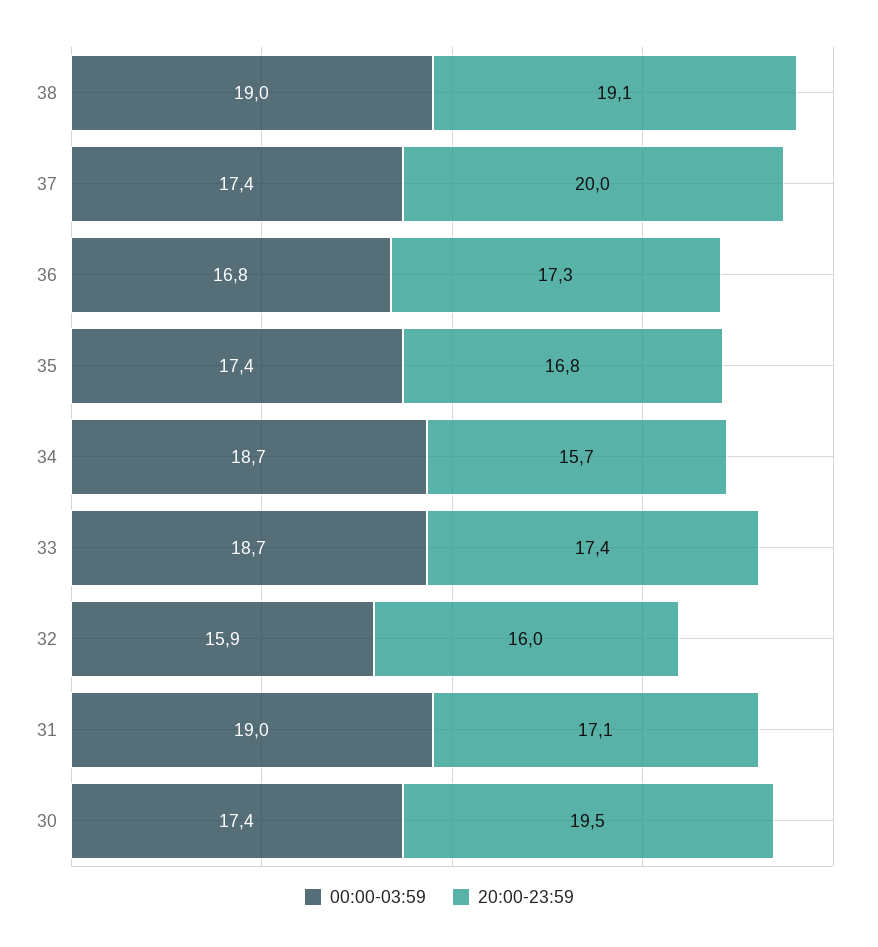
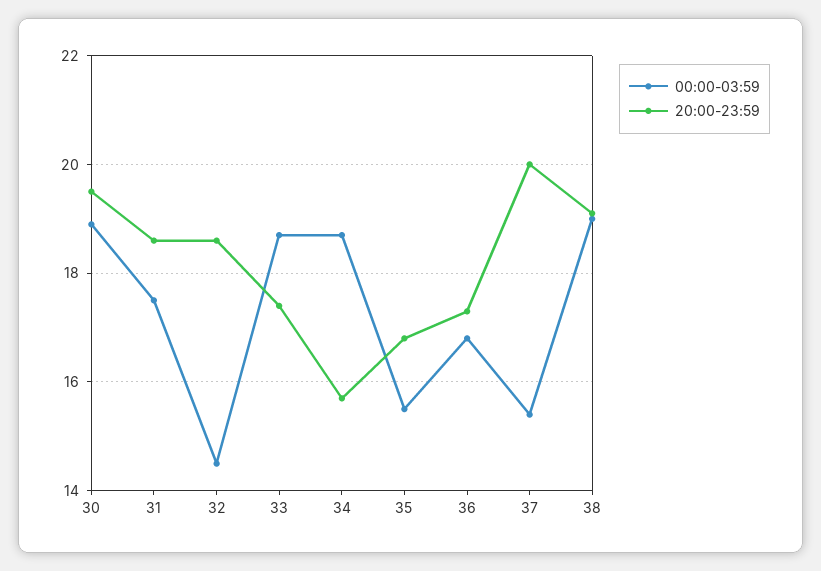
  {
    "00:00-03:59": {
      "38": 19,
-     "37": 17.4,
+     "37": 15.5,
      "36": 16.8,
-     "35": 17.4,
+     "35": 15.5,
      "34": 18.7,
      "33": 18.7,
-     "32": 15.9,
+     "32": 14.5,
-     "31": 19,
+     "31": 17.5,
-     "30": 17.4
+     "30": 19
    },
    "20:00-23:59": {
      "38": 19.1,
      "37": 20,
      "36": 17.3,
      "35": 16.8,
      "34": 15.7,
      "33": 17.4,
-     "32": 16,
+     "32": 18.5,
-     "31": 17.1,
+     "31": 18.5,
      "30": 19.5
    }
  }

